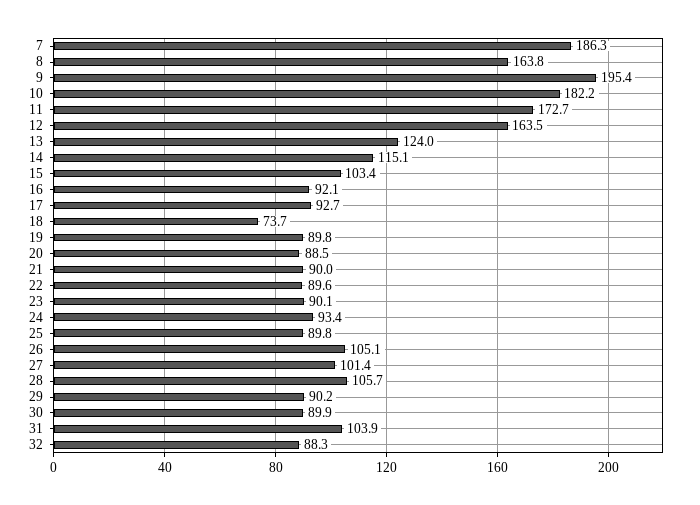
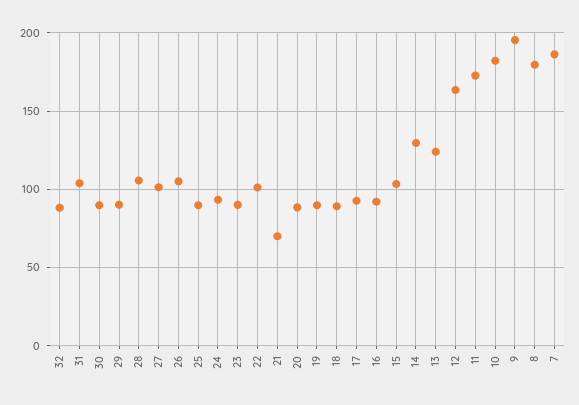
  {
    "7": 186.3,
-   "8": 163.8,
+   "8": 180,
    "9": 195.4,
    "10": 182.2,
    "11": 172.7,
    "12": 163.5,
    "13": 124,
-   "14": 115.1,
+   "14": 130,
    "15": 103.4,
    "16": 92.1,
    "17": 92.7,
-   "18": 73.7,
+   "18": 90,
    "19": 89.8,
    "20": 88.5,
-   "21": 90,
+   "21": 70,
-   "22": 89.6,
+   "22": 100,
    "23": 90.1,
    "24": 93.4,
    "25": 89.8,
    "26": 105.1,
    "27": 101.4,
    "28": 105.7,
    "29": 90.2,
    "30": 89.9,
    "31": 103.9,
    "32": 88.3
  }

